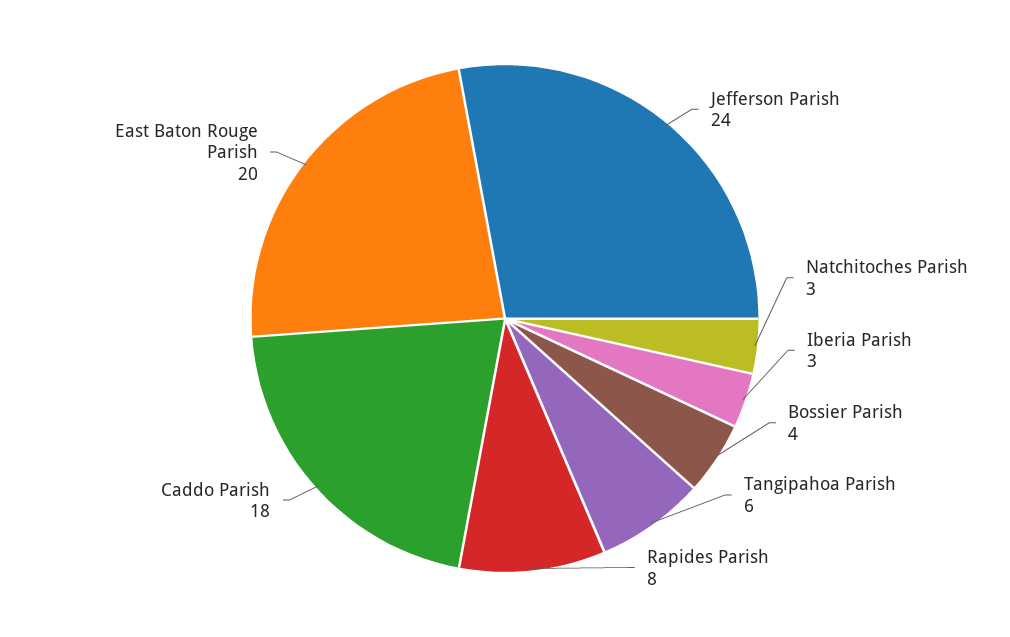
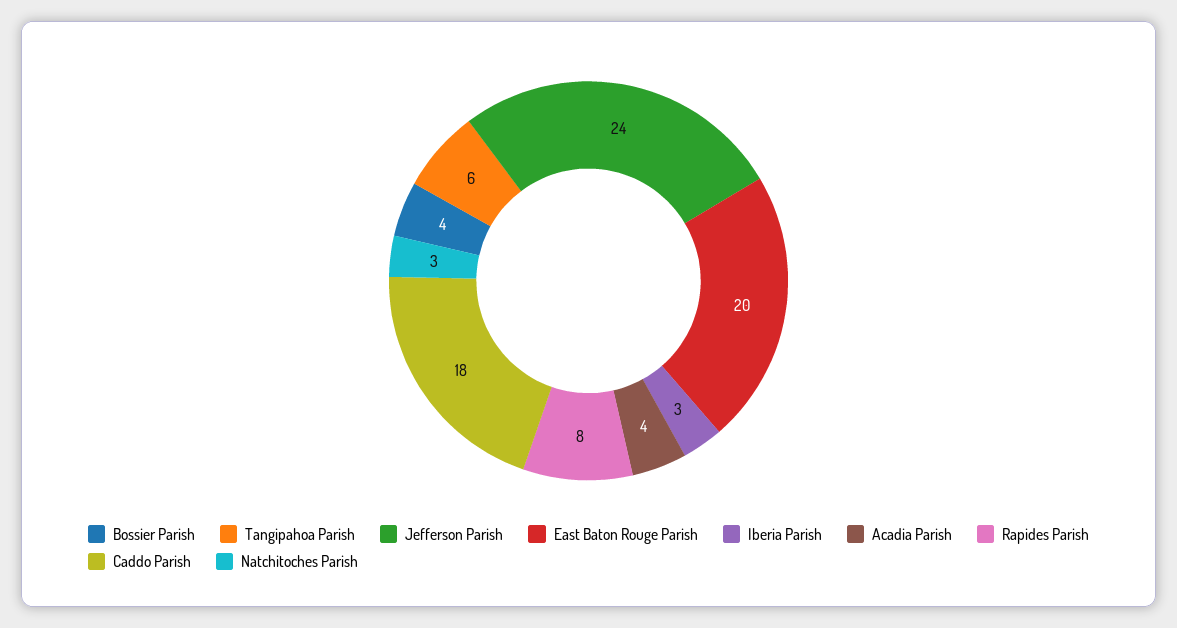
  {
    "Jefferson Parish": 24,
    "Natchitoches Parish": 3,
    "Iberia Parish": 3,
    "Bossier Parish": 4,
    "Tangipahoa Parish": 6,
    "Rapides Parish": 8,
    "Caddo Parish": 18,
-   "East Baton Rouge Parish": 20
+   "East Baton Rouge Parish": 20,
+   "Acadia Parish": 4
  }

